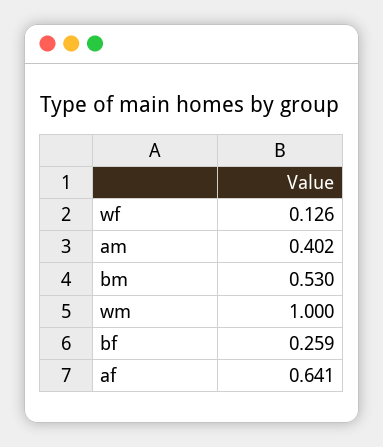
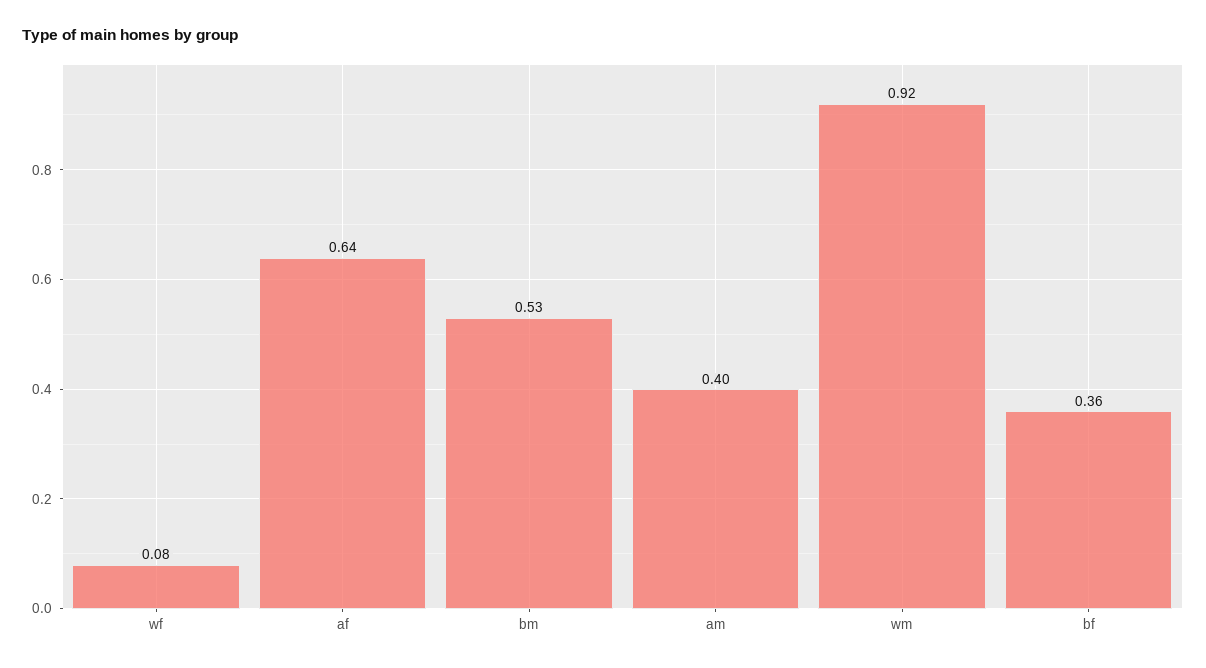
  {
-   "wf": 0.126,
+   "wf": 0.08,
    "am": 0.402,
    "bm": 0.53,
-   "wm": 1,
+   "wm": 0.92,
-   "bf": 0.259,
+   "bf": 0.36,
    "af": 0.641
  }

